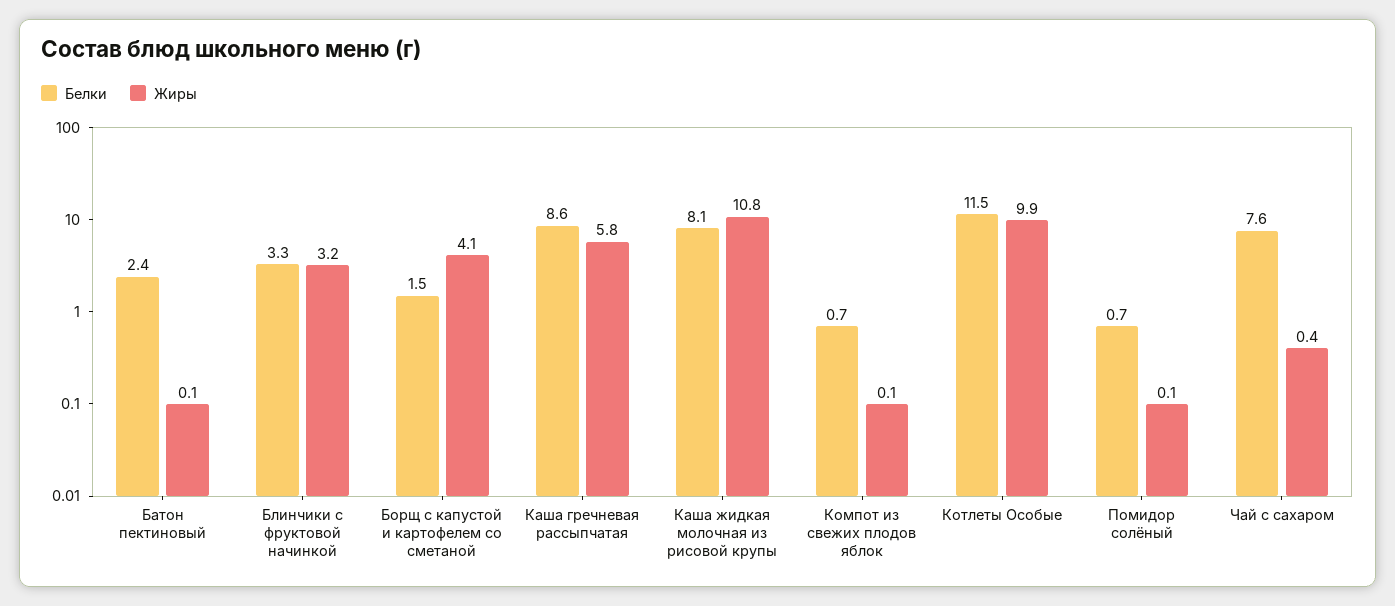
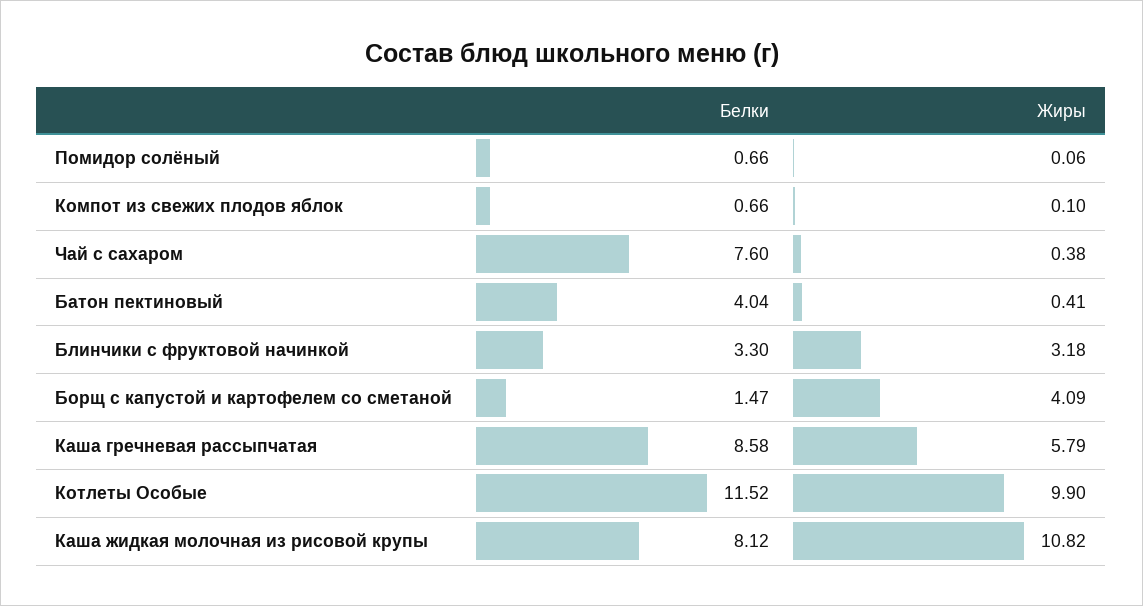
  {
    "Белки": {
-     "Батон пектиновый": 2.4,
+     "Батон пектиновый": 4.04,
      "Блинчики с фруктовой начинкой": 3.3,
      "Борщ с капустой и картофелем со сметаной": 1.47,
      "Каша гречневая рассыпчатая": 8.58,
      "Каша жидкая молочная из рисовой крупы": 8.12,
      "Компот из свежих плодов яблок": 0.66,
      "Котлеты Особые": 11.52,
      "Помидор солёный": 0.66,
      "Чай с сахаром": 7.6
    },
    "Жиры": {
-     "Батон пектиновый": 0.1,
+     "Батон пектиновый": 0.41,
      "Блинчики с фруктовой начинкой": 3.18,
      "Борщ с капустой и картофелем со сметаной": 4.09,
      "Каша гречневая рассыпчатая": 5.79,
      "Каша жидкая молочная из рисовой крупы": 10.82,
      "Компот из свежих плодов яблок": 0.1,
      "Котлеты Особые": 9.9,
      "Помидор солёный": 0.06,
      "Чай с сахаром": 0.38
    }
  }

